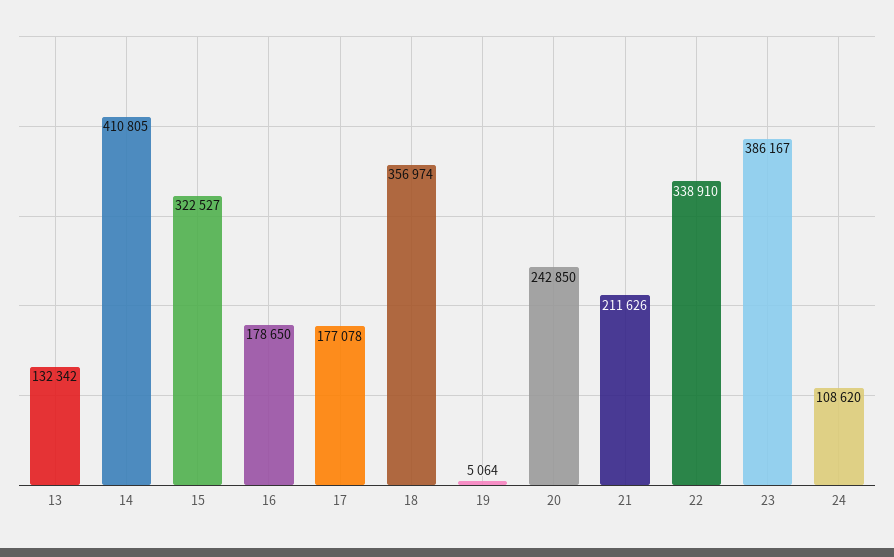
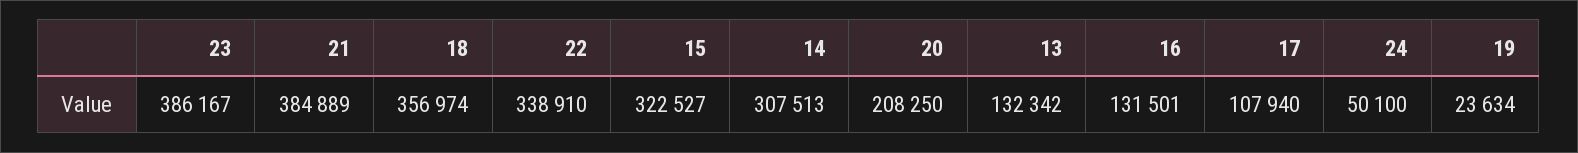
  {
    "13": 132342,
-   "14": 410805,
+   "14": 307513,
    "15": 322527,
-   "16": 178650,
+   "16": 131501,
-   "17": 177078,
+   "17": 107940,
    "18": 356974,
-   "19": 5064,
+   "19": 23634,
-   "20": 242850,
+   "20": 208250,
-   "21": 211626,
+   "21": 384889,
    "22": 338910,
    "23": 386167,
-   "24": 108620
+   "24": 50100
  }

